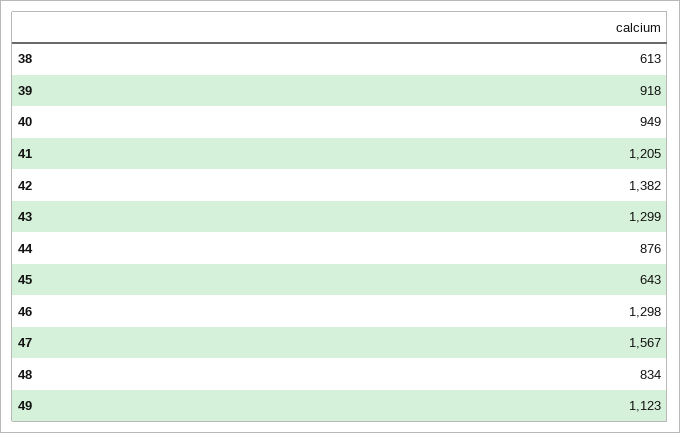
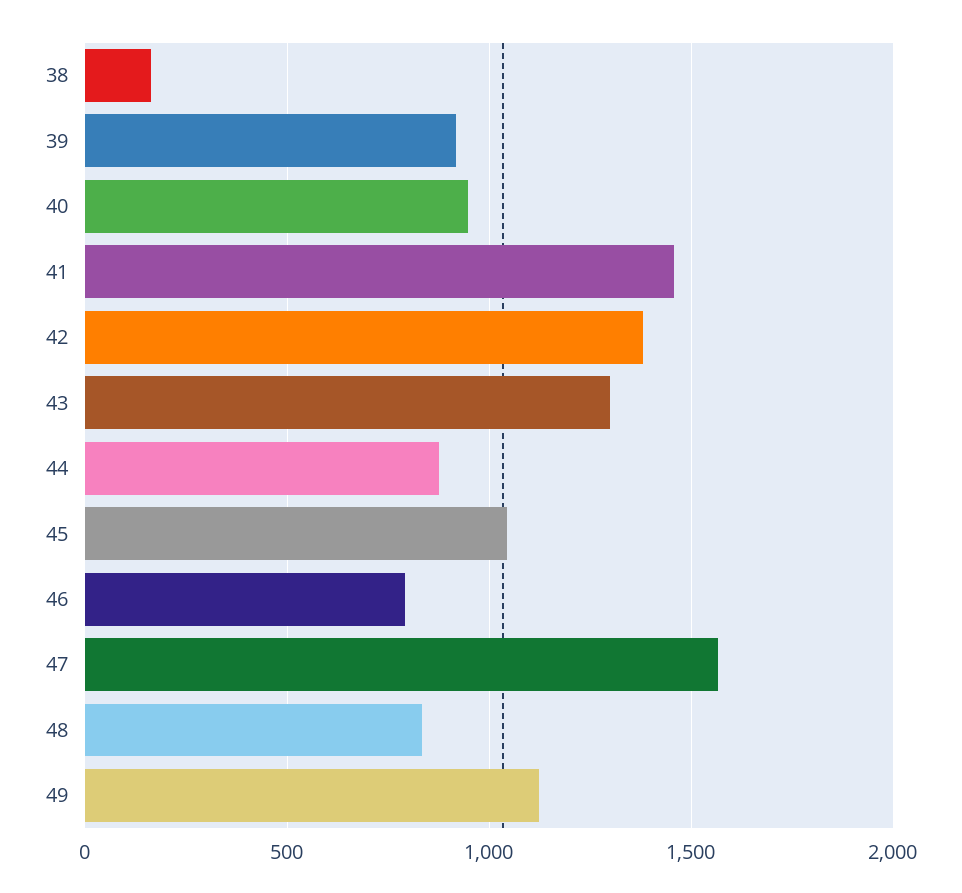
  {
-   "38": 613,
+   "38": 150,
    "39": 918,
    "40": 949,
-   "41": 1205,
+   "41": 1450,
    "42": 1382,
    "43": 1299,
    "44": 876,
-   "45": 643,
+   "45": 1050,
-   "46": 1298,
+   "46": 800,
    "47": 1567,
    "48": 834,
    "49": 1123
  }

